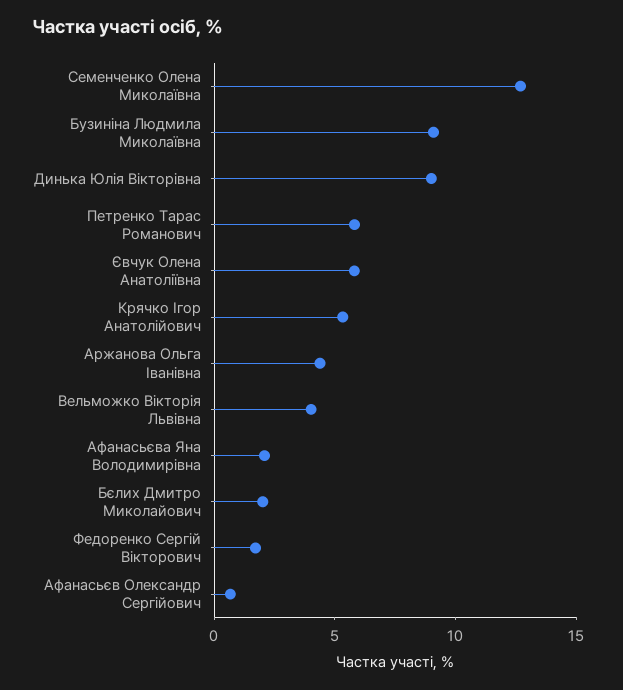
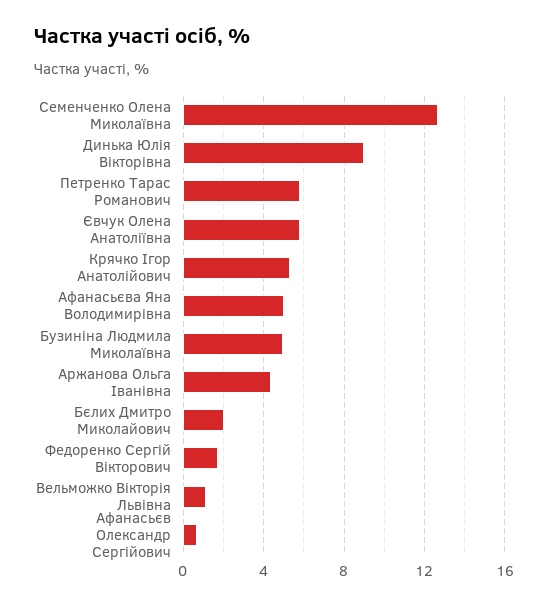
  {
    "Семенченко Олена Миколаївна": 12.5,
-   "Бузиніна Людмила Миколаївна": 9,
+   "Бузиніна Людмила Миколаївна": 5,
    "Динька Юлія Вікторівна": 9,
    "Петренко Тарас Романович": 6,
    "Євчук Олена Анатоліївна": 6,
    "Крячко Ігор Анатолійович": 5.5,
    "Аржанова Ольга Іванівна": 4.5,
-   "Вельможко Вікторія Львівна": 4,
+   "Вельможко Вікторія Львівна": 1,
-   "Афанасьєва Яна Володимирівна": 2,
+   "Афанасьєва Яна Володимирівна": 5,
    "Бєлих Дмитро Миколайович": 2,
    "Федоренко Сергій Вікторович": 1.5,
    "Афанасьєв Олександр Сергійович": 0.5
  }

